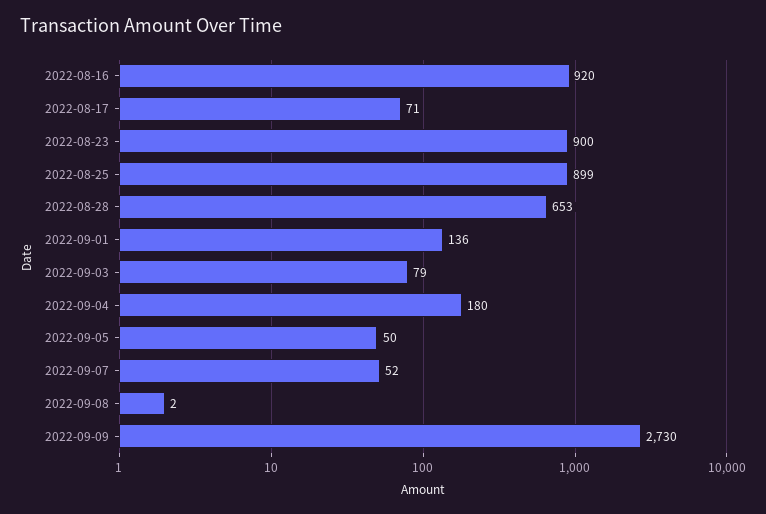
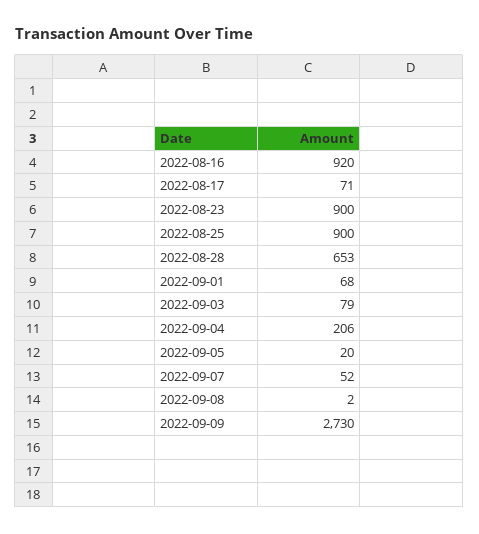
  {
    "2022-08-16": 920,
    "2022-08-17": 71,
    "2022-08-23": 900,
-   "2022-08-25": 899,
+   "2022-08-25": 900,
    "2022-08-28": 653,
-   "2022-09-01": 136,
+   "2022-09-01": 68,
    "2022-09-03": 79,
-   "2022-09-04": 180,
+   "2022-09-04": 206,
-   "2022-09-05": 50,
+   "2022-09-05": 20,
    "2022-09-07": 52,
    "2022-09-08": 2,
    "2022-09-09": 2730
  }

